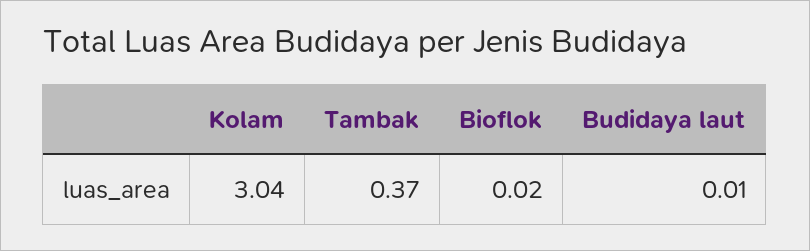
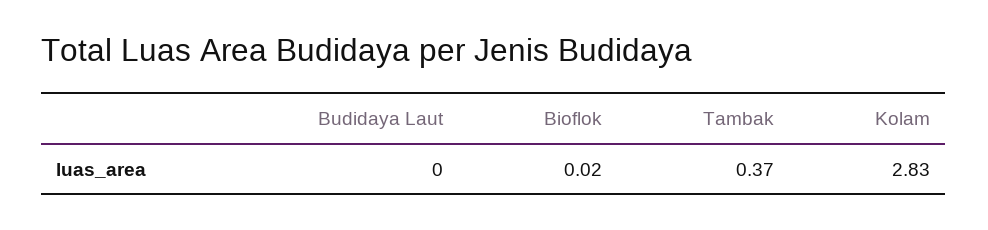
  {
-   "Kolam": 3.04,
+   "Kolam": 2.83,
    "Tambak": 0.37,
    "Bioflok": 0.02,
-   "Budidaya laut": 0.01
+   "Budidaya laut": 0
  }

